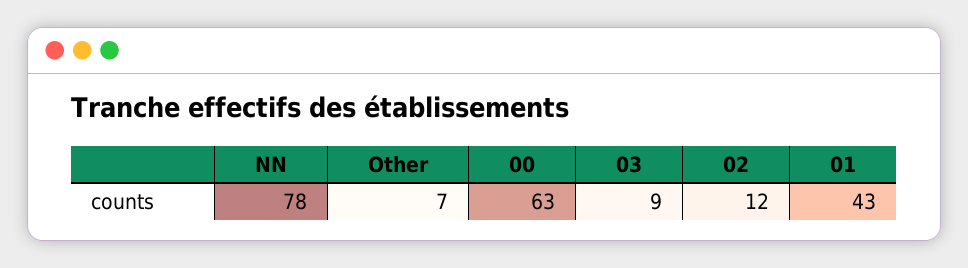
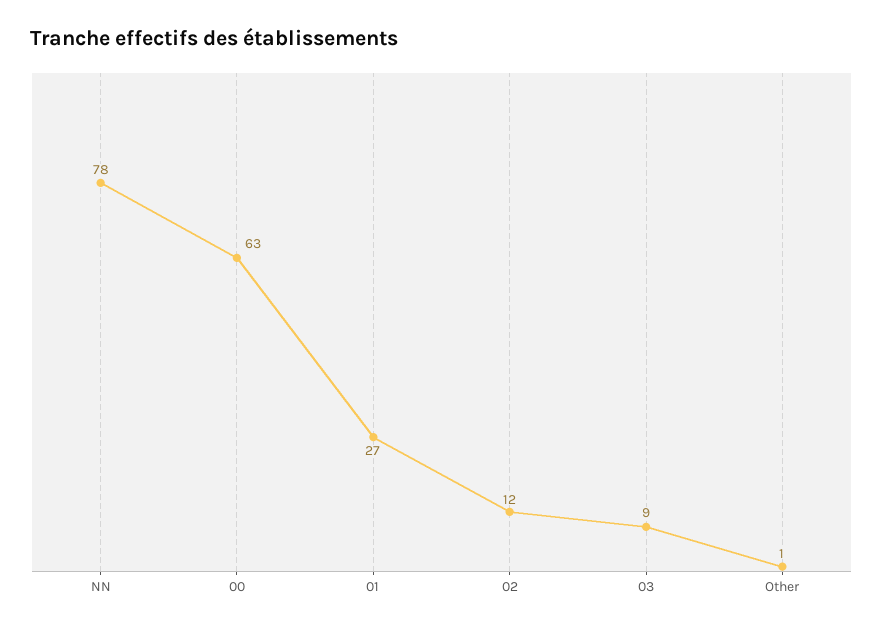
  {
    "NN": 78,
-   "Other": 7,
+   "Other": 1,
    "00": 63,
    "03": 9,
    "02": 12,
-   "01": 43
+   "01": 27
  }

